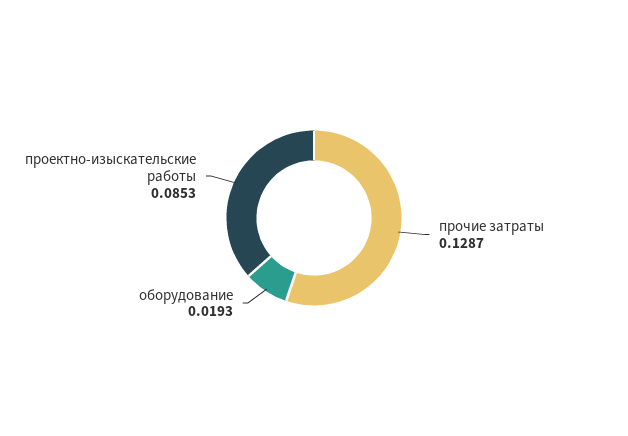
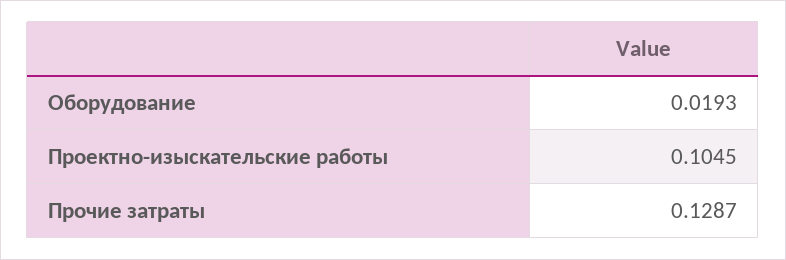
  {
    "прочие затраты": 0.1287,
    "оборудование": 0.0193,
-   "проектно-изыскательские работы": 0.0853
+   "проектно-изыскательские работы": 0.1045
  }

